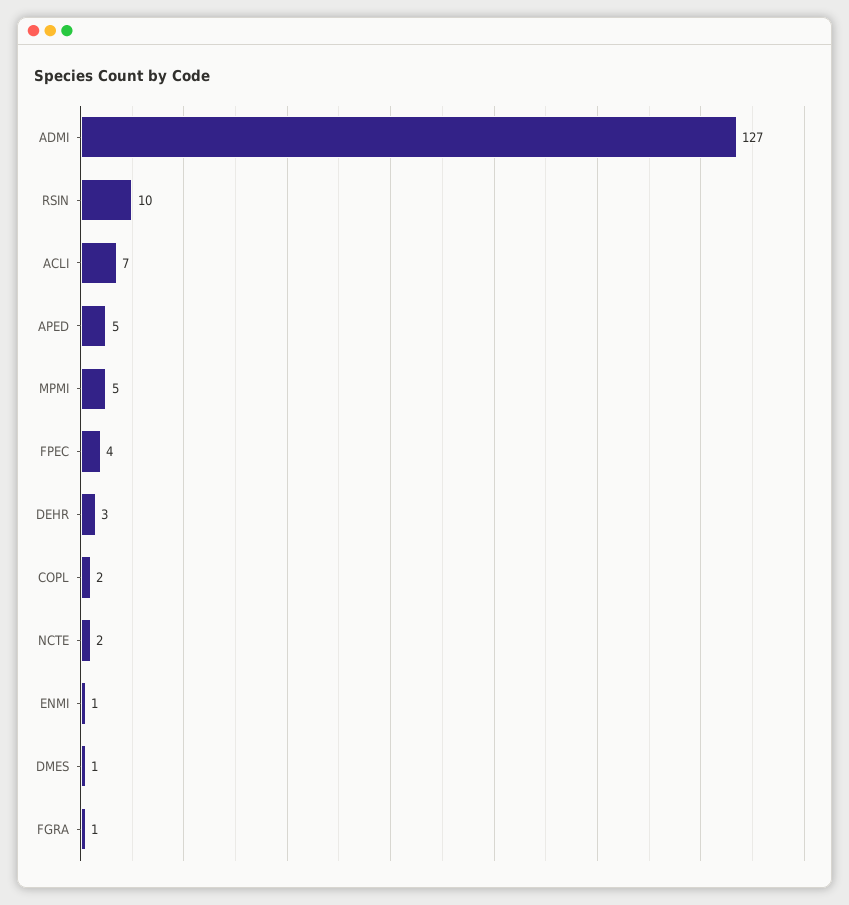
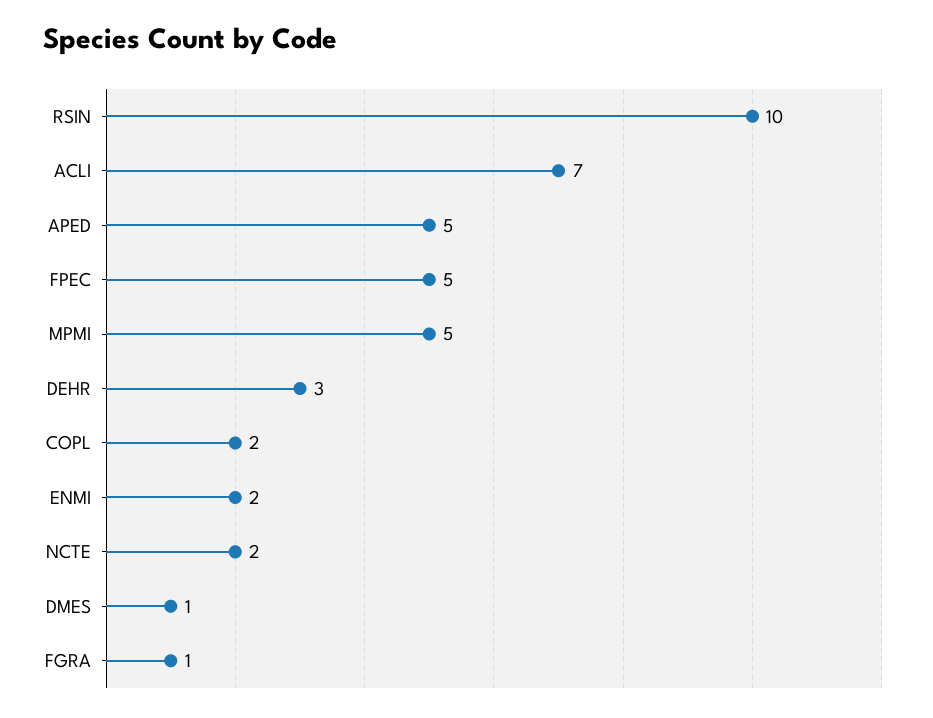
  {
-   "ADMI": 127,
    "RSIN": 10,
    "ACLI": 7,
    "APED": 5,
    "MPMI": 5,
-   "FPEC": 4,
+   "FPEC": 5,
    "DEHR": 3,
    "COPL": 2,
    "NCTE": 2,
-   "ENMI": 1,
+   "ENMI": 2,
    "DMES": 1,
    "FGRA": 1
  }

